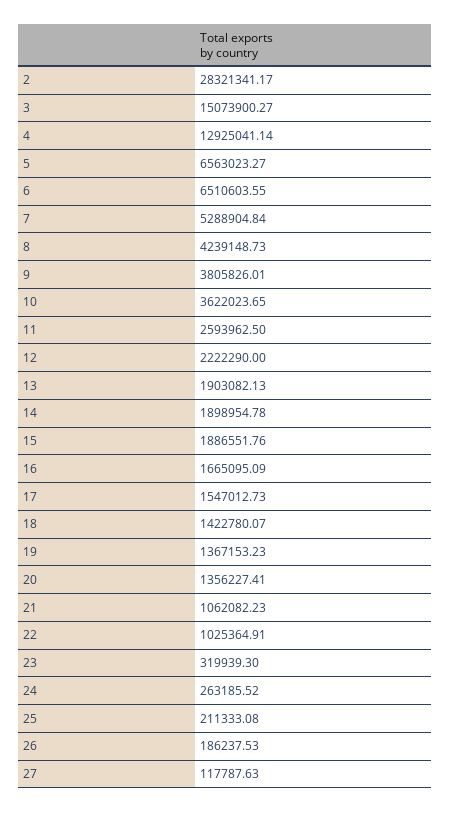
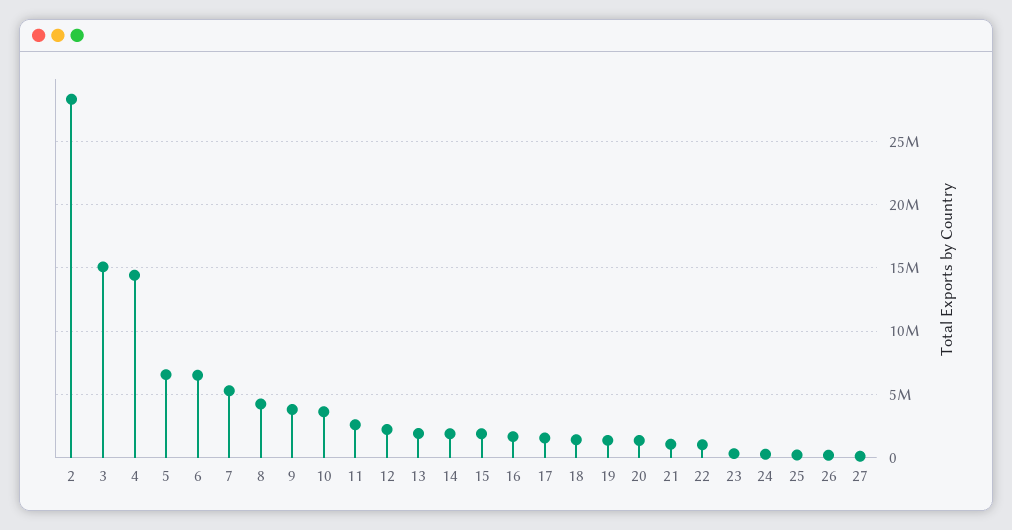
  {
    "2": 28321341.17,
    "3": 15073900.27,
-   "4": 12925041.14,
+   "4": 14500000,
    "5": 6563023.27,
    "6": 6510603.55,
    "7": 5288904.84,
    "8": 4239148.73,
    "9": 3805826.01,
    "10": 3622023.65,
    "11": 2593962.5,
    "12": 2222290,
    "13": 1903082.13,
    "14": 1898954.78,
    "15": 1886551.76,
    "16": 1665095.09,
    "17": 1547012.73,
    "18": 1422780.07,
    "19": 1367153.23,
    "20": 1356227.41,
    "21": 1062082.23,
    "22": 1025364.91,
    "23": 319939.3,
    "24": 263185.52,
    "25": 211333.08,
    "26": 186237.53,
    "27": 117787.63
  }

